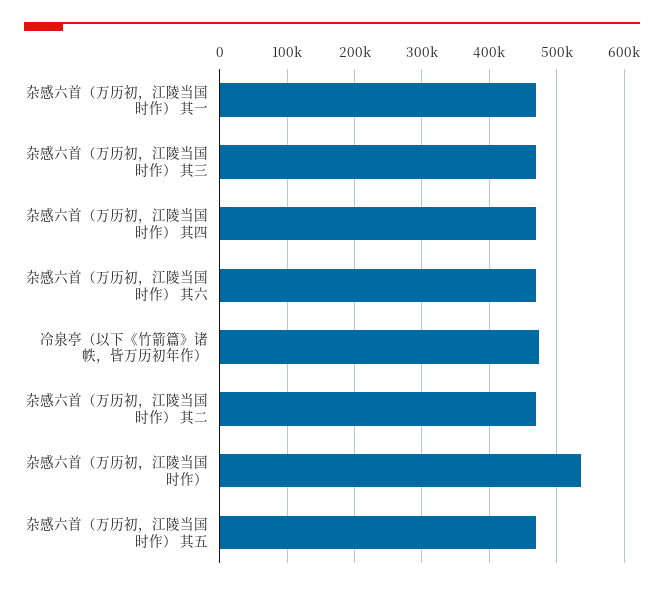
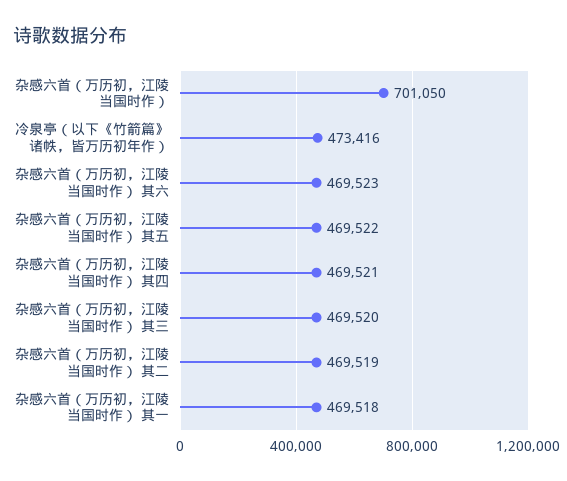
  {
    "杂感六首（万历初，江陵当国时作） 其一": 469518,
    "杂感六首（万历初，江陵当国时作） 其三": 469520,
    "杂感六首（万历初，江陵当国时作） 其四": 469521,
    "杂感六首（万历初，江陵当国时作） 其六": 469523,
    "冷泉亭（以下《竹箭篇》诸帙，皆万历初年作）": 473416,
    "杂感六首（万历初，江陵当国时作） 其二": 469519,
-   "杂感六首（万历初，江陵当国时作）": 540000,
+   "杂感六首（万历初，江陵当国时作）": 701050,
    "杂感六首（万历初，江陵当国时作） 其五": 469522
  }

